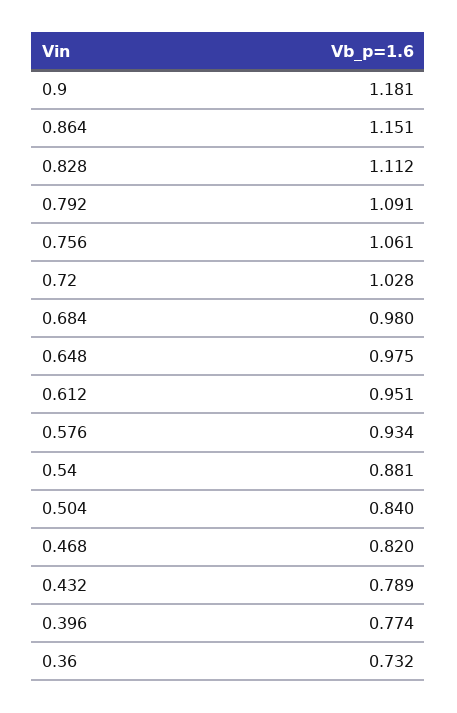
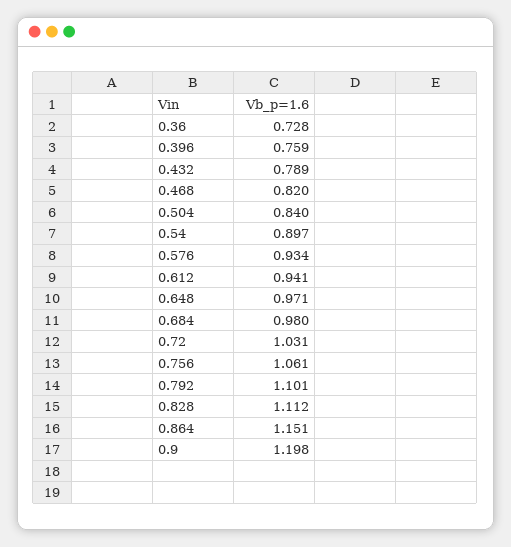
  {
-   "0.9": 1.181,
+   "0.9": 1.198,
    "0.864": 1.151,
    "0.828": 1.112,
-   "0.792": 1.091,
+   "0.792": 1.101,
    "0.756": 1.061,
-   "0.72": 1.028,
+   "0.72": 1.031,
    "0.684": 0.98,
-   "0.648": 0.975,
+   "0.648": 0.971,
-   "0.612": 0.951,
+   "0.612": 0.941,
    "0.576": 0.934,
-   "0.54": 0.881,
+   "0.54": 0.897,
    "0.504": 0.84,
    "0.468": 0.82,
    "0.432": 0.789,
-   "0.396": 0.774,
+   "0.396": 0.759,
-   "0.36": 0.732
+   "0.36": 0.728
  }

